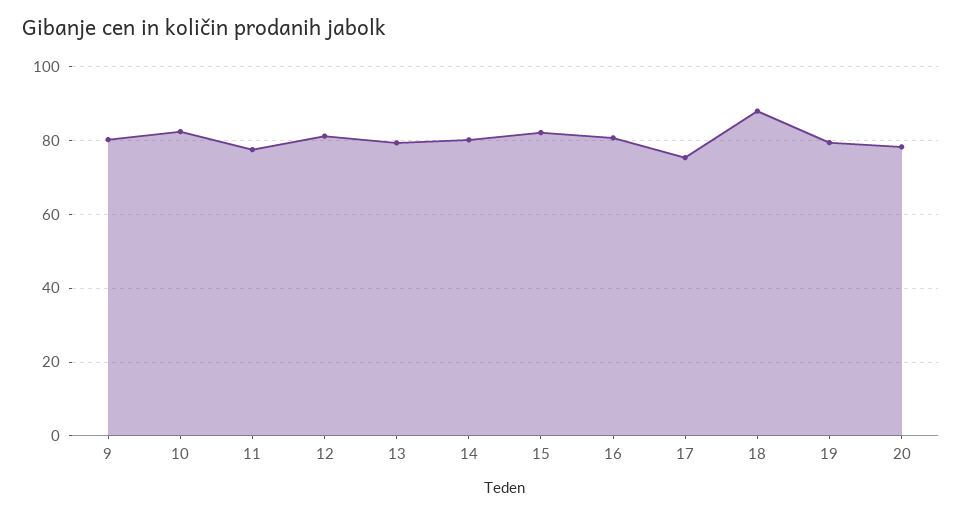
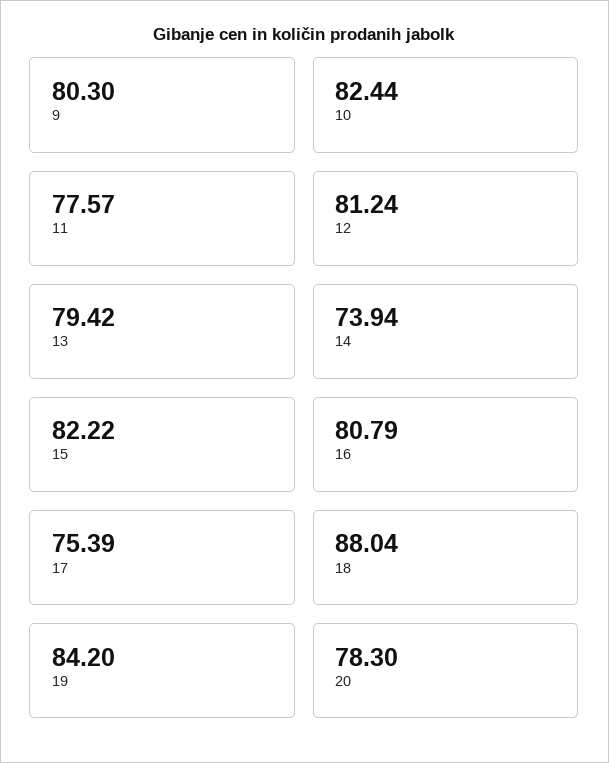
  {
    "9": 80.3,
    "10": 82.44,
    "11": 77.57,
    "12": 81.24,
    "13": 79.42,
-   "14": 80,
+   "14": 73.94,
    "15": 82.22,
    "16": 80.79,
    "17": 75.39,
    "18": 88.04,
-   "19": 80,
+   "19": 84.2,
    "20": 78.3
  }

